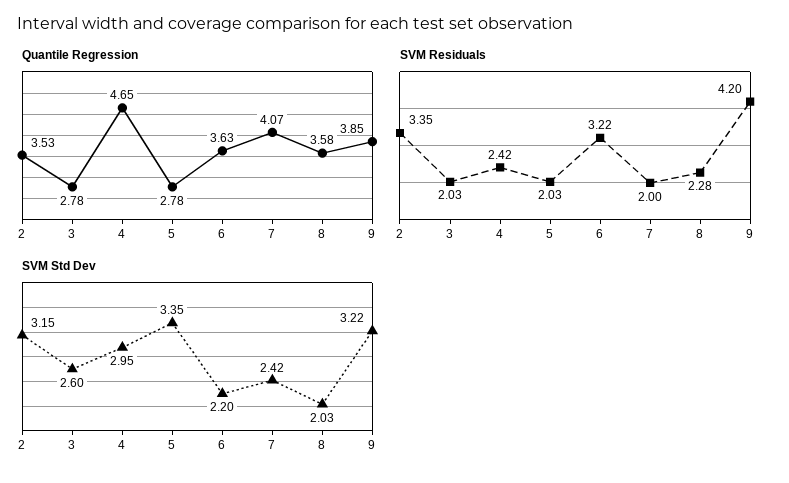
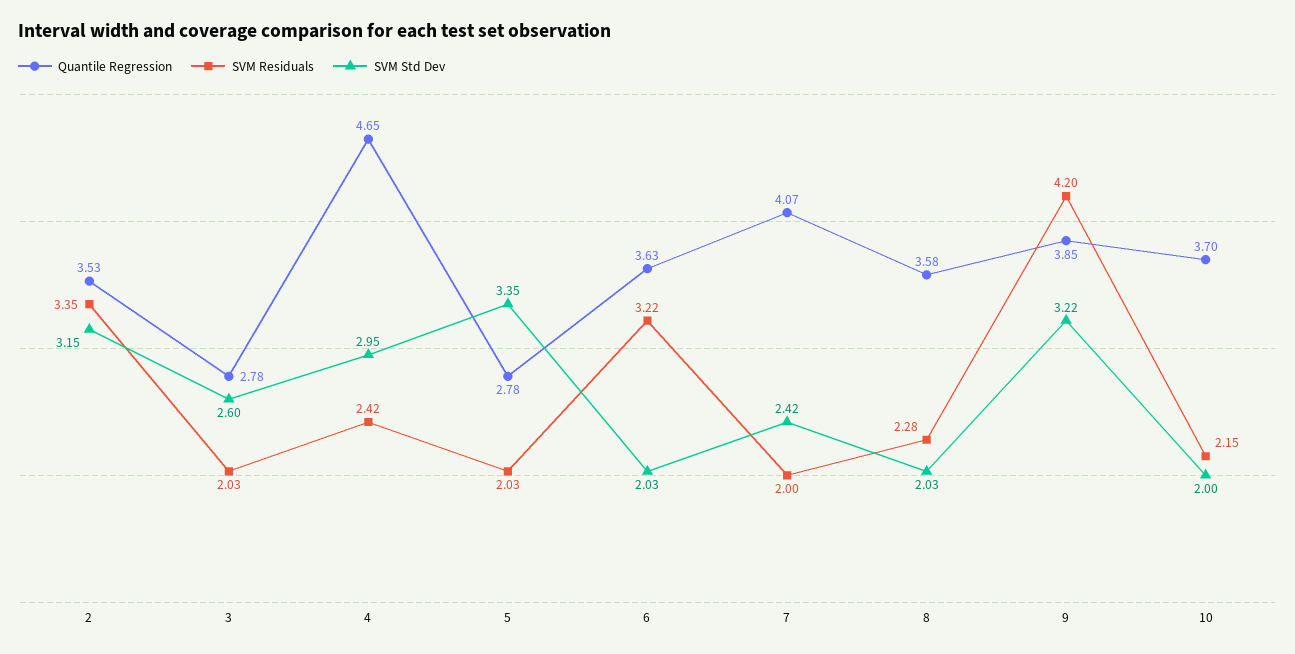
  {
    "Quantile Regression": {
      "2": 3.53,
      "3": 2.78,
      "4": 4.65,
      "5": 2.78,
      "6": 3.63,
      "7": 4.07,
      "8": 3.58,
-     "9": 3.85
+     "9": 3.85,
+     "10": 3.7
    },
    "SVM Residuals": {
      "2": 3.35,
      "3": 2.03,
      "4": 2.42,
      "5": 2.03,
      "6": 3.22,
      "7": 2,
      "8": 2.28,
-     "9": 4.2
+     "9": 4.2,
+     "10": 2.15
    },
    "SVM Std Dev": {
      "2": 3.15,
      "3": 2.6,
      "4": 2.95,
      "5": 3.35,
-     "6": 2.2,
+     "6": 2.03,
      "7": 2.42,
      "8": 2.03,
-     "9": 3.22
+     "9": 3.22,
+     "10": 2
    }
  }

